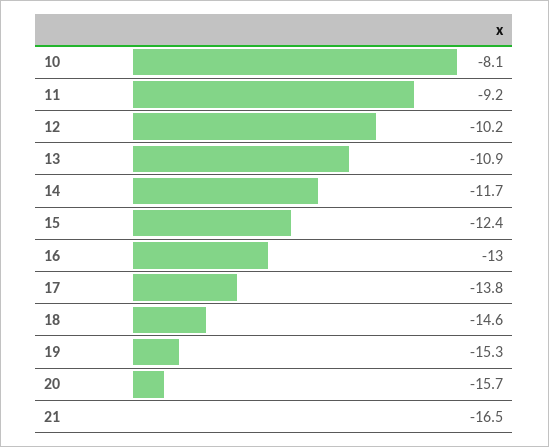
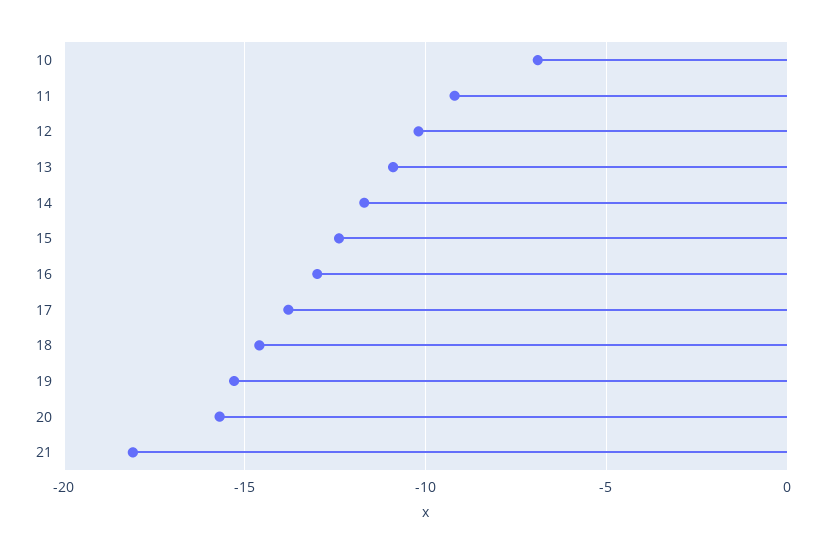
  {
-   "10": -8.1,
+   "10": -7,
    "11": -9.2,
    "12": -10.2,
    "13": -10.9,
    "14": -11.7,
    "15": -12.4,
    "16": -13,
    "17": -13.8,
    "18": -14.6,
    "19": -15.3,
    "20": -15.7,
-   "21": -16.5
+   "21": -18
  }

